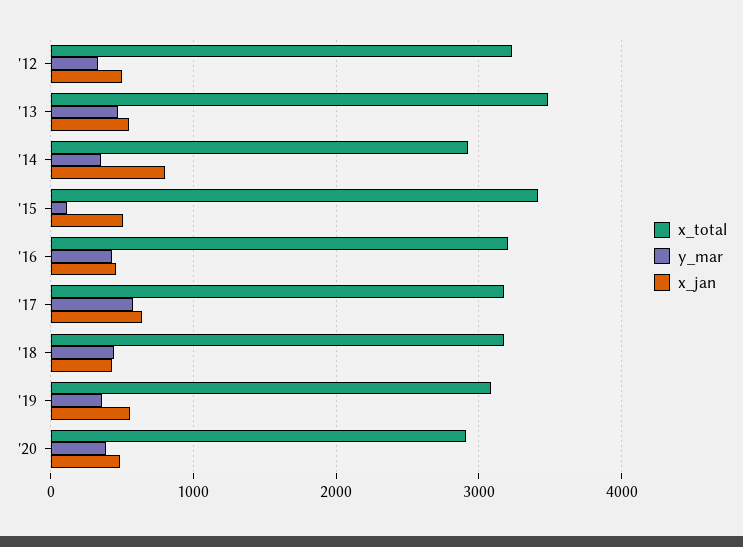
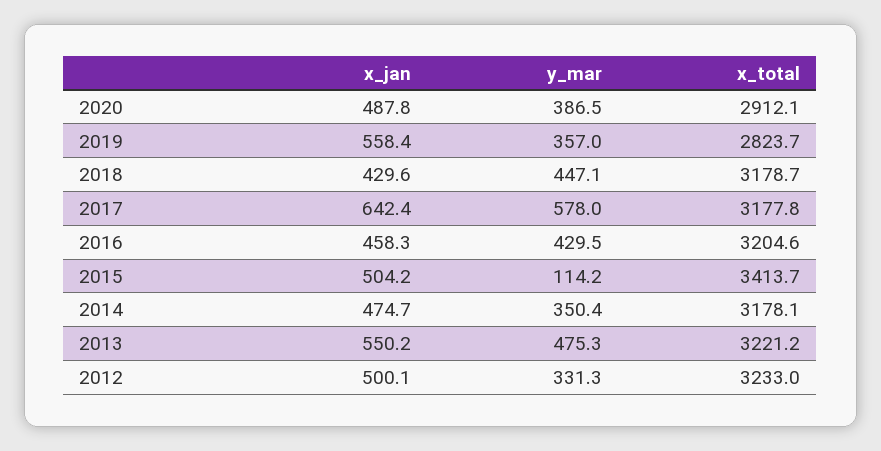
  {
    "x_total": {
      "'12": 3233,
-     "'13": 3500,
+     "'13": 3221.2,
-     "'14": 2900,
+     "'14": 3178.1,
      "'15": 3413.7,
      "'16": 3204.6,
      "'17": 3177.8,
      "'18": 3178.7,
-     "'19": 3100,
+     "'19": 2823.7,
      "'20": 2912.1
    },
    "y_mar": {
      "'12": 331.3,
      "'13": 475.3,
      "'14": 350.4,
      "'15": 114.2,
      "'16": 429.5,
      "'17": 578,
      "'18": 447.1,
      "'19": 357,
      "'20": 386.5
    },
    "x_jan": {
      "'12": 500.1,
      "'13": 550.2,
-     "'14": 800,
+     "'14": 474.7,
      "'15": 504.2,
      "'16": 458.3,
      "'17": 642.4,
      "'18": 429.6,
      "'19": 558.4,
      "'20": 487.8
    }
  }

